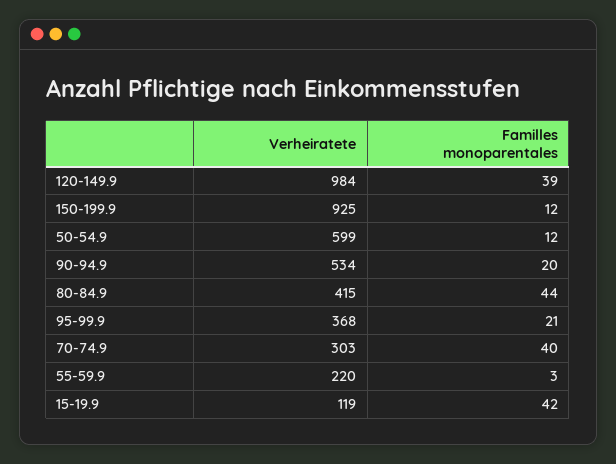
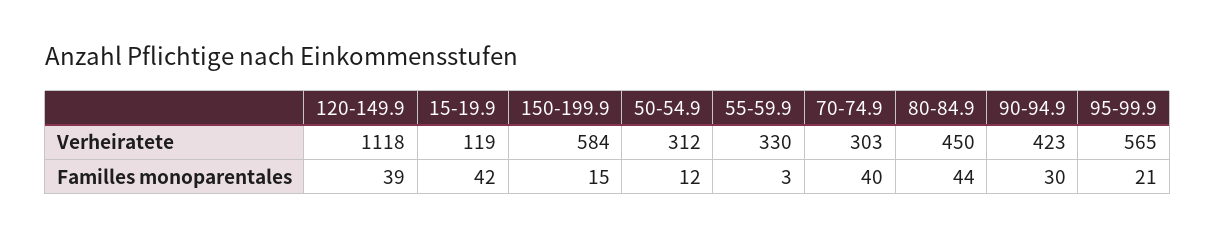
  {
    "Verheiratete": {
-     "120-149.9": 984,
+     "120-149.9": 1118,
-     "150-199.9": 925,
+     "150-199.9": 584,
-     "50-54.9": 599,
+     "50-54.9": 312,
-     "90-94.9": 534,
+     "90-94.9": 423,
-     "80-84.9": 415,
+     "80-84.9": 450,
-     "95-99.9": 368,
+     "95-99.9": 565,
      "70-74.9": 303,
-     "55-59.9": 220,
+     "55-59.9": 330,
      "15-19.9": 119
    },
    "Familles monoparentales": {
      "120-149.9": 39,
-     "150-199.9": 12,
+     "150-199.9": 15,
      "50-54.9": 12,
-     "90-94.9": 20,
+     "90-94.9": 30,
      "80-84.9": 44,
      "95-99.9": 21,
      "70-74.9": 40,
      "55-59.9": 3,
      "15-19.9": 42
    }
  }

